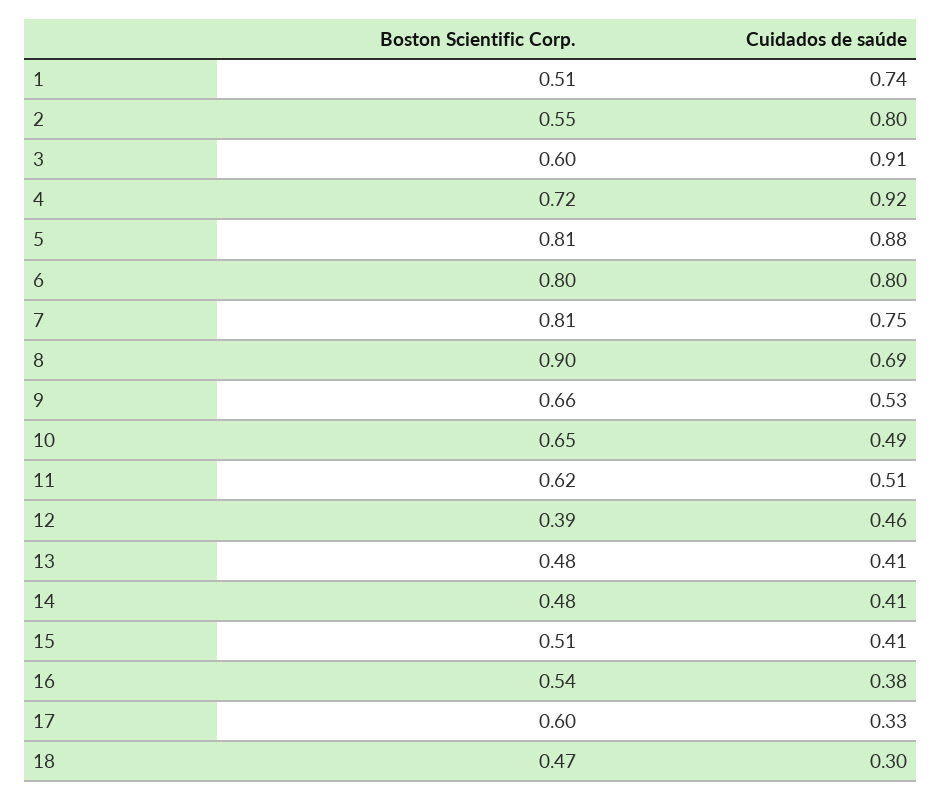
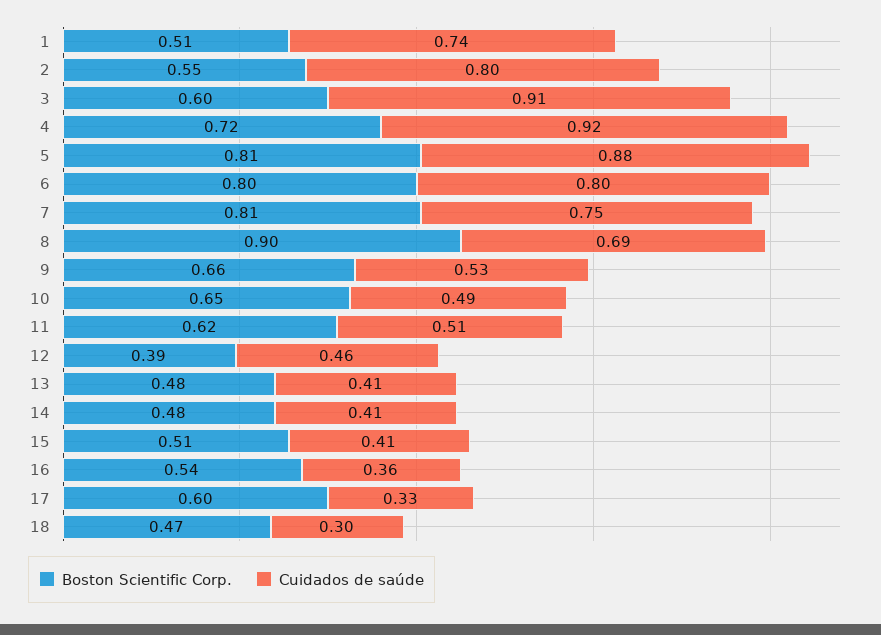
  {
    "Boston Scientific Corp.": {
      "1": 0.51,
      "2": 0.55,
      "3": 0.6,
      "4": 0.72,
      "5": 0.81,
      "6": 0.8,
      "7": 0.81,
      "8": 0.9,
      "9": 0.66,
      "10": 0.65,
      "11": 0.62,
      "12": 0.39,
      "13": 0.48,
      "14": 0.48,
      "15": 0.51,
      "16": 0.54,
      "17": 0.6,
      "18": 0.47
    },
    "Cuidados de saúde": {
      "1": 0.74,
      "2": 0.8,
      "3": 0.91,
      "4": 0.92,
      "5": 0.88,
      "6": 0.8,
      "7": 0.75,
      "8": 0.69,
      "9": 0.53,
      "10": 0.49,
      "11": 0.51,
      "12": 0.46,
      "13": 0.41,
      "14": 0.41,
      "15": 0.41,
-     "16": 0.38,
+     "16": 0.36,
      "17": 0.33,
      "18": 0.3
    }
  }

